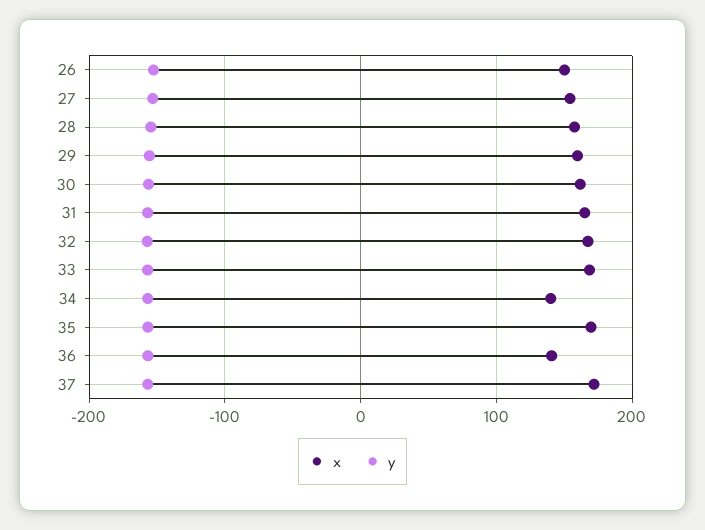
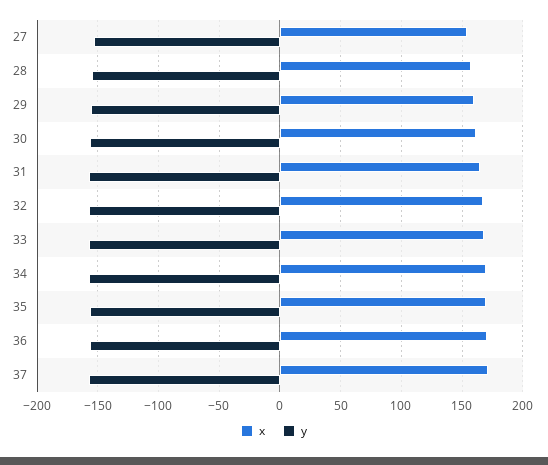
  {
    "x": {
-     "26": 150,
      "27": 155,
      "28": 155,
      "29": 160,
      "30": 160,
      "31": 165,
      "32": 165,
      "33": 170,
-     "34": 140,
+     "34": 170,
      "35": 170,
-     "36": 140,
+     "36": 170,
      "37": 170
    },
    "y": {
-     "26": -150,
      "27": -155,
      "28": -155,
      "29": -155,
      "30": -155,
      "31": -155,
      "32": -155,
      "33": -155,
      "34": -155,
      "35": -155,
      "36": -155,
      "37": -155
    }
  }

